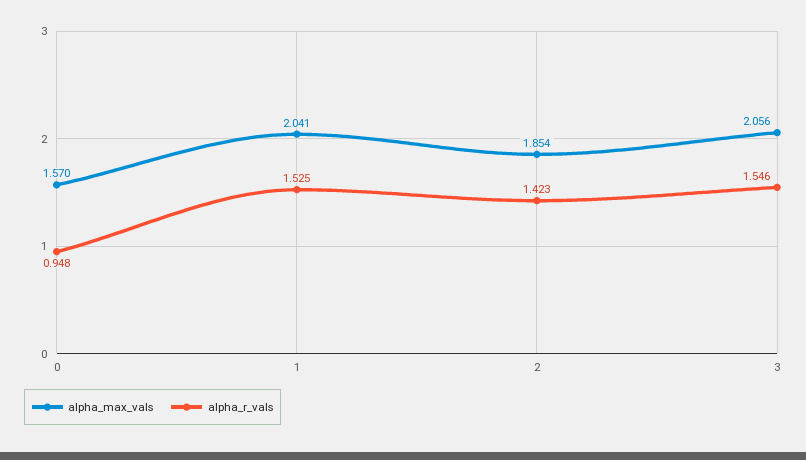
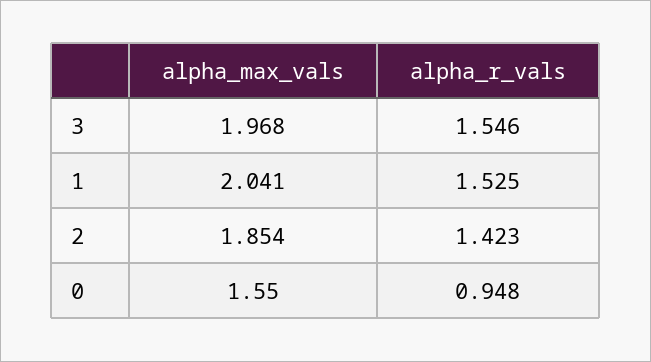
  {
    "alpha_max_vals": {
-     "0": 1.57,
+     "0": 1.55,
      "1": 2.041,
      "2": 1.854,
-     "3": 2.056
+     "3": 1.968
    },
    "alpha_r_vals": {
      "0": 0.948,
      "1": 1.525,
      "2": 1.423,
      "3": 1.546
    }
  }

